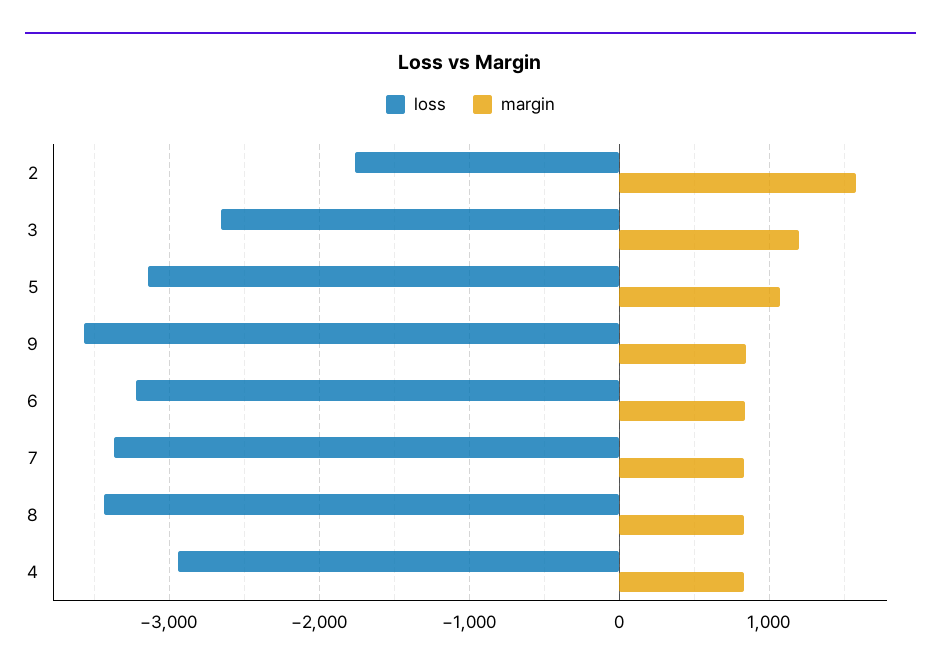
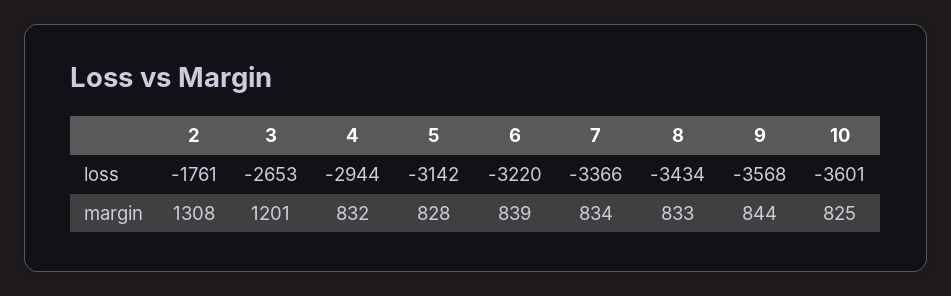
  {
    "loss": {
      "2": -1761,
      "3": -2653,
      "5": -3142,
      "9": -3568,
      "6": -3220,
      "7": -3366,
      "8": -3434,
-     "4": -2944
+     "4": -2944,
+     "10": -3601
    },
    "margin": {
-     "2": 1600,
+     "2": 1308,
      "3": 1201,
-     "5": 1100,
+     "5": 828,
      "9": 844,
      "6": 839,
      "7": 834,
      "8": 833,
-     "4": 832
+     "4": 832,
+     "10": 825
    }
  }

